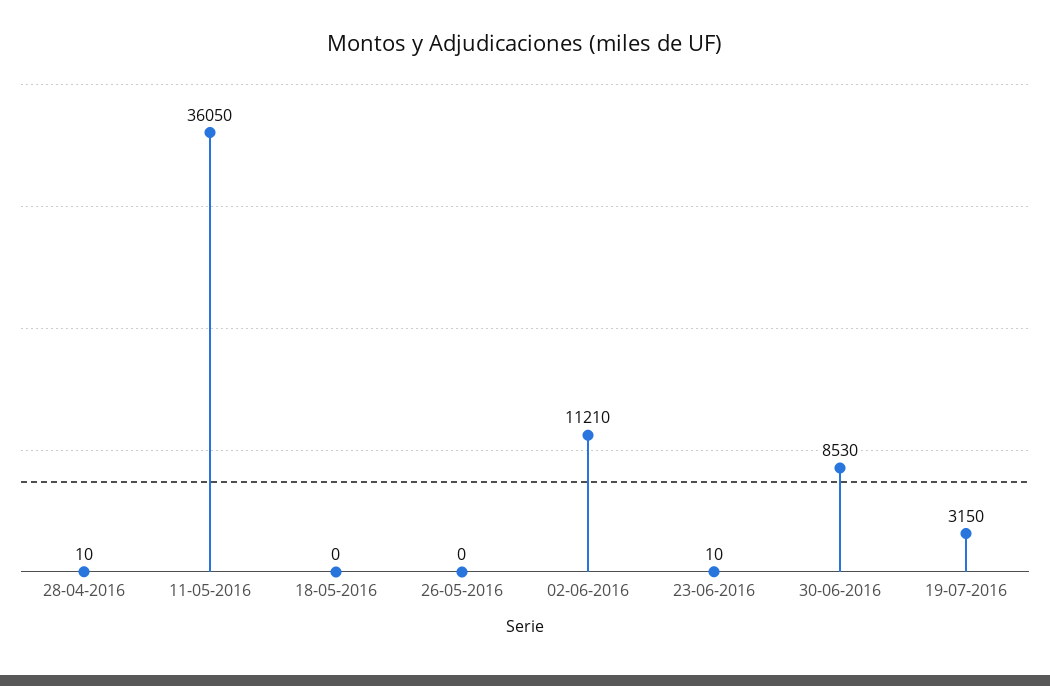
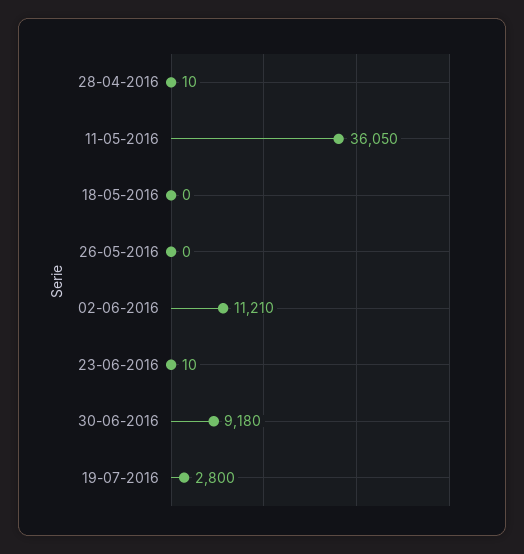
  {
    "28-04-2016": 10,
    "11-05-2016": 36050,
    "18-05-2016": 0,
    "26-05-2016": 0,
    "02-06-2016": 11210,
    "23-06-2016": 10,
-   "30-06-2016": 8530,
+   "30-06-2016": 9180,
-   "19-07-2016": 3150
+   "19-07-2016": 2800
  }

